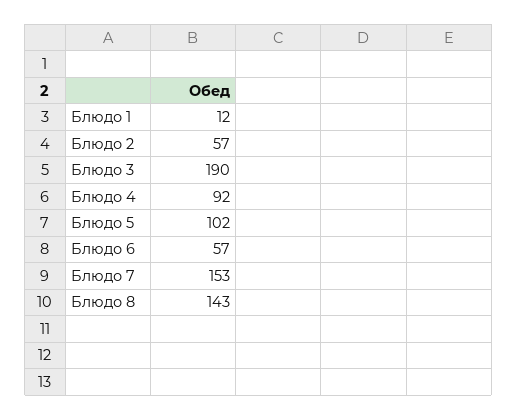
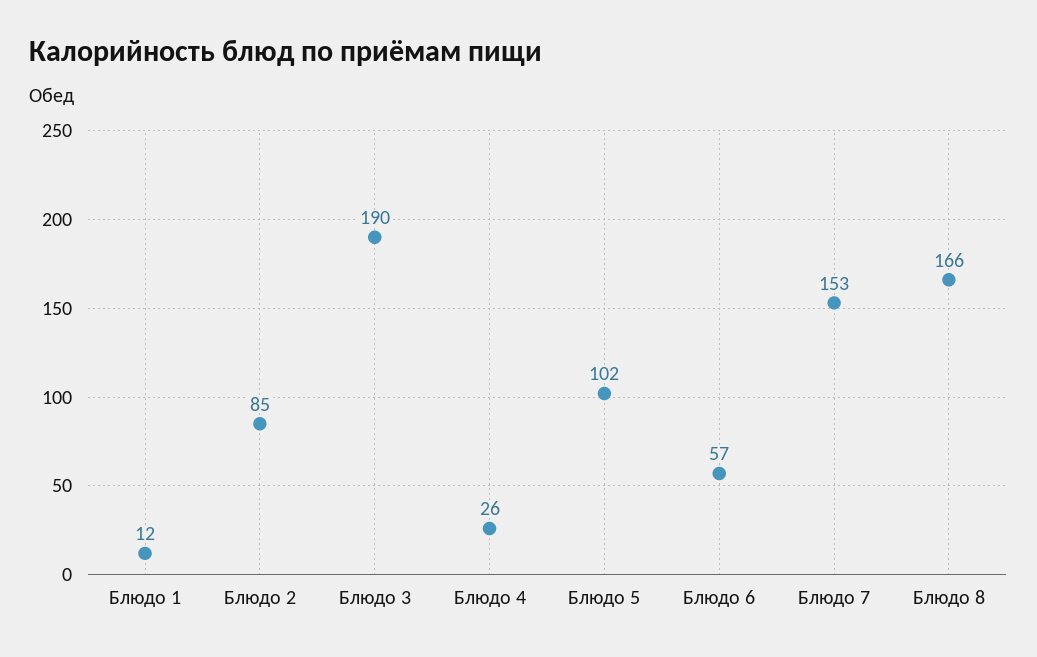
  {
    "Блюдо 1": 12,
-   "Блюдо 2": 57,
+   "Блюдо 2": 85,
    "Блюдо 3": 190,
-   "Блюдо 4": 92,
+   "Блюдо 4": 26,
    "Блюдо 5": 102,
    "Блюдо 6": 57,
    "Блюдо 7": 153,
-   "Блюдо 8": 143
+   "Блюдо 8": 166
  }

